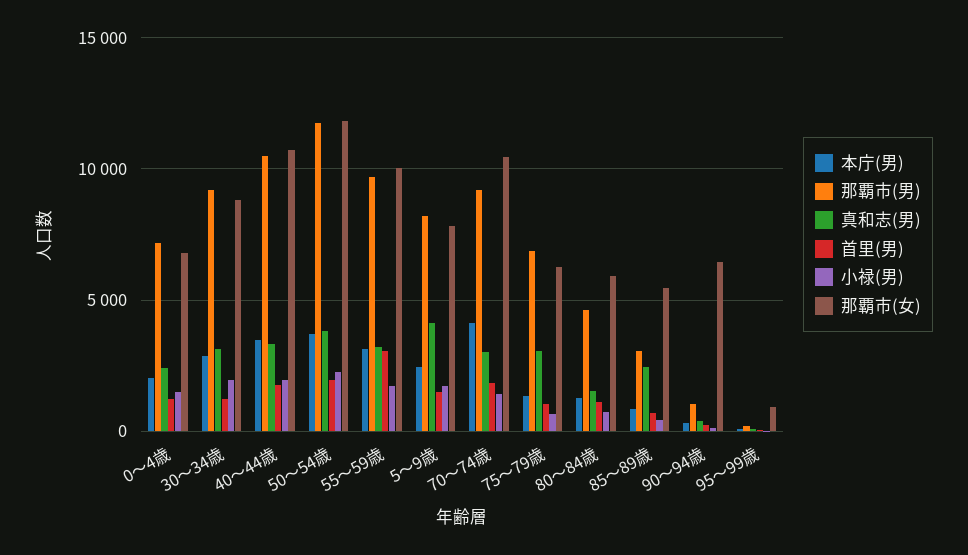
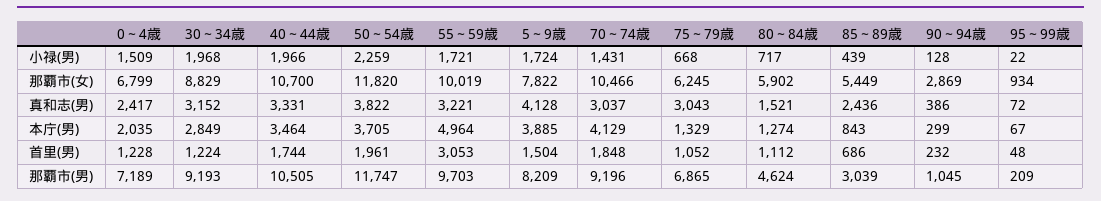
  {
    "本庁(男)": {
      "0～4歳": 2035,
      "30～34歳": 2849,
      "40～44歳": 3464,
      "50～54歳": 3705,
-     "55～59歳": 3000,
+     "55～59歳": 4964,
-     "5～9歳": 2500,
+     "5～9歳": 3885,
      "70～74歳": 4129,
      "75～79歳": 1329,
      "80～84歳": 1274,
      "85～89歳": 843,
      "90～94歳": 299,
      "95～99歳": 67
    },
    "那覇市(男)": {
      "0～4歳": 7189,
      "30～34歳": 9193,
      "40～44歳": 10505,
      "50～54歳": 11747,
      "55～59歳": 9703,
      "5～9歳": 8209,
      "70～74歳": 9196,
      "75～79歳": 6865,
      "80～84歳": 4624,
      "85～89歳": 3039,
      "90～94歳": 1045,
      "95～99歳": 209
    },
    "真和志(男)": {
      "0～4歳": 2417,
      "30～34歳": 3152,
      "40～44歳": 3331,
      "50～54歳": 3822,
      "55～59歳": 3221,
      "5～9歳": 4128,
      "70～74歳": 3037,
      "75～79歳": 3043,
      "80～84歳": 1521,
      "85～89歳": 2436,
      "90～94歳": 386,
      "95～99歳": 72
    },
    "首里(男)": {
      "0～4歳": 1228,
      "30～34歳": 1224,
      "40～44歳": 1744,
      "50～54歳": 1961,
      "55～59歳": 3053,
      "5～9歳": 1504,
      "70～74歳": 1848,
      "75～79歳": 1052,
      "80～84歳": 1112,
      "85～89歳": 686,
      "90～94歳": 232,
      "95～99歳": 48
    },
    "小禄(男)": {
      "0～4歳": 1509,
      "30～34歳": 1968,
      "40～44歳": 1966,
      "50～54歳": 2259,
      "55～59歳": 1721,
      "5～9歳": 1724,
      "70～74歳": 1431,
      "75～79歳": 668,
      "80～84歳": 717,
      "85～89歳": 439,
      "90～94歳": 128,
      "95～99歳": 22
    },
    "那覇市(女)": {
      "0～4歳": 6799,
      "30～34歳": 8829,
      "40～44歳": 10700,
      "50～54歳": 11820,
      "55～59歳": 10019,
      "5～9歳": 7822,
      "70～74歳": 10466,
      "75～79歳": 6245,
      "80～84歳": 5902,
      "85～89歳": 5449,
-     "90～94歳": 6500,
+     "90～94歳": 2869,
      "95～99歳": 934
    }
  }

